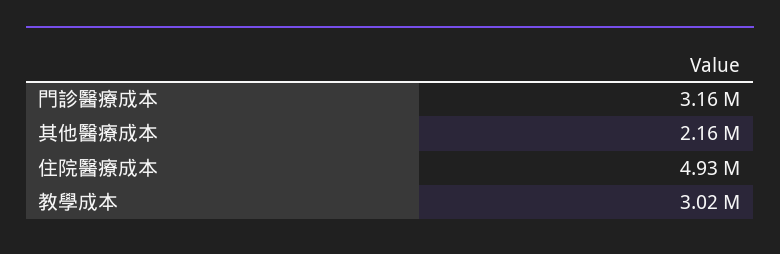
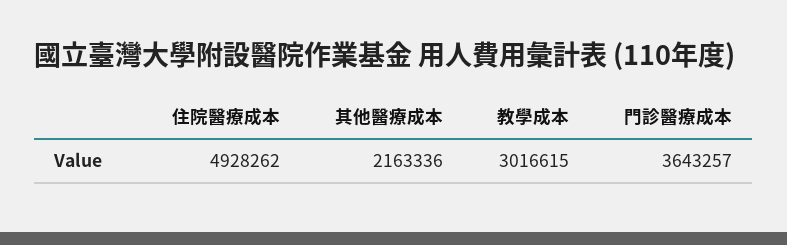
  {
-   "門診醫療成本": 3160000,
+   "門診醫療成本": 3643257,
    "其他醫療成本": 2163336,
    "住院醫療成本": 4928262,
    "教學成本": 3016615
  }

